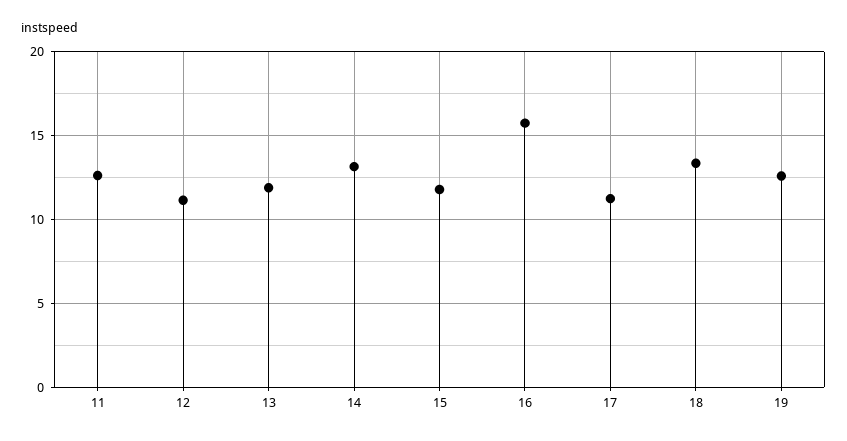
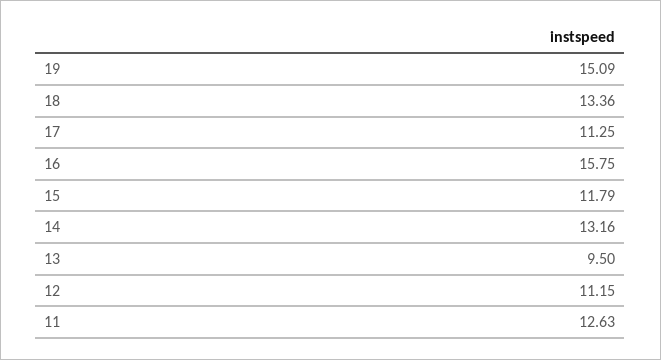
  {
    "11": 12.63,
    "12": 11.15,
-   "13": 12,
+   "13": 9.5,
    "14": 13.16,
    "15": 11.79,
    "16": 15.75,
    "17": 11.25,
    "18": 13.36,
-   "19": 12.5
+   "19": 15.09
  }

